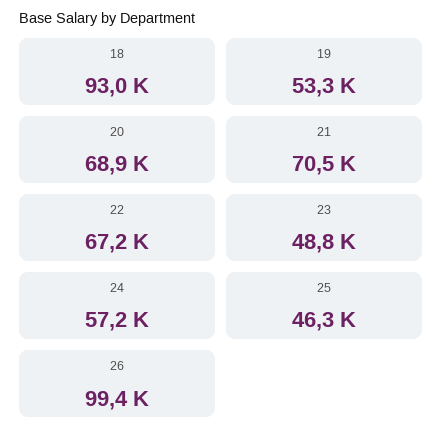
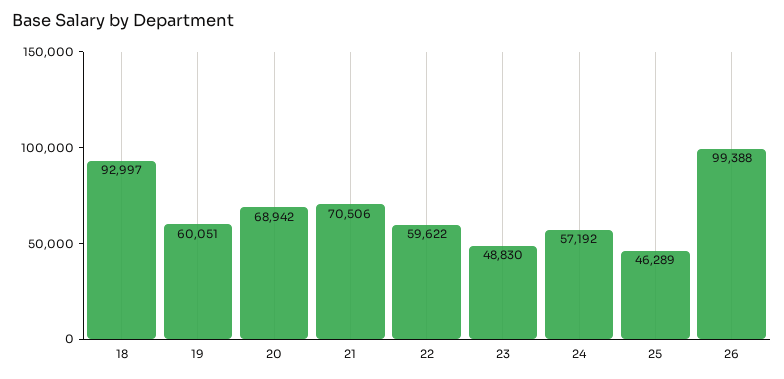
  {
    "18": 92997,
-   "19": 53300,
+   "19": 60051,
    "20": 68942,
    "21": 70506,
-   "22": 67200,
+   "22": 59622,
    "23": 48830,
    "24": 57192,
    "25": 46289,
    "26": 99388
  }

